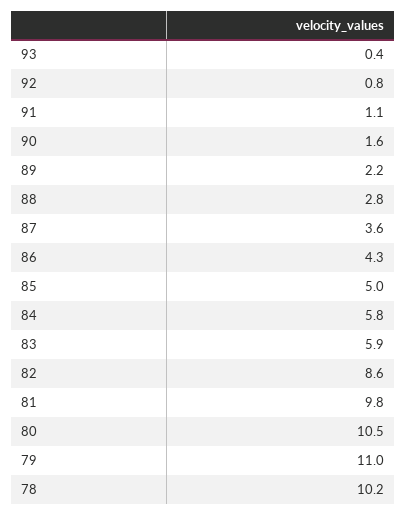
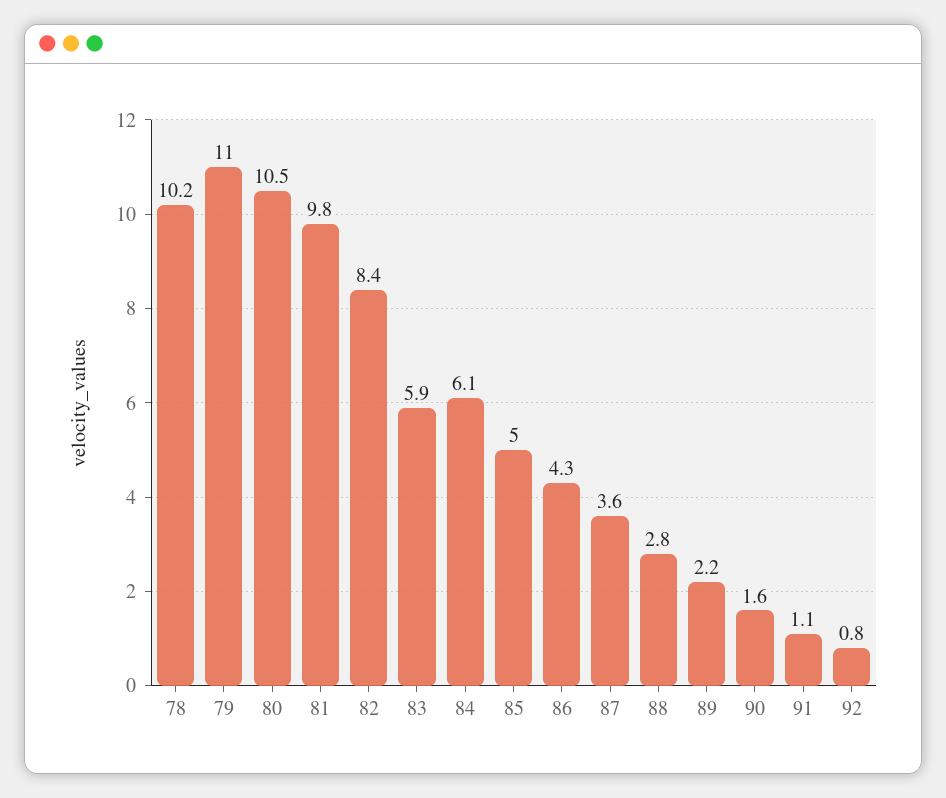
  {
-   "93": 0.4,
    "92": 0.8,
    "91": 1.1,
    "90": 1.6,
    "89": 2.2,
    "88": 2.8,
    "87": 3.6,
    "86": 4.3,
    "85": 5,
-   "84": 5.8,
+   "84": 6.1,
    "83": 5.9,
-   "82": 8.6,
+   "82": 8.4,
    "81": 9.8,
    "80": 10.5,
    "79": 11,
    "78": 10.2
  }

